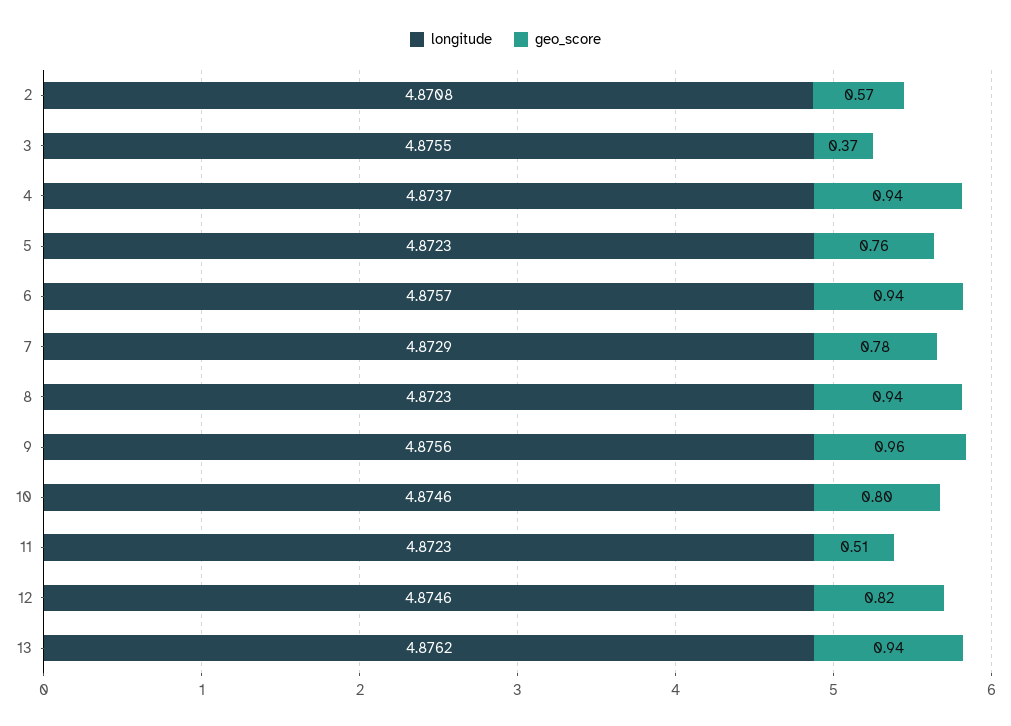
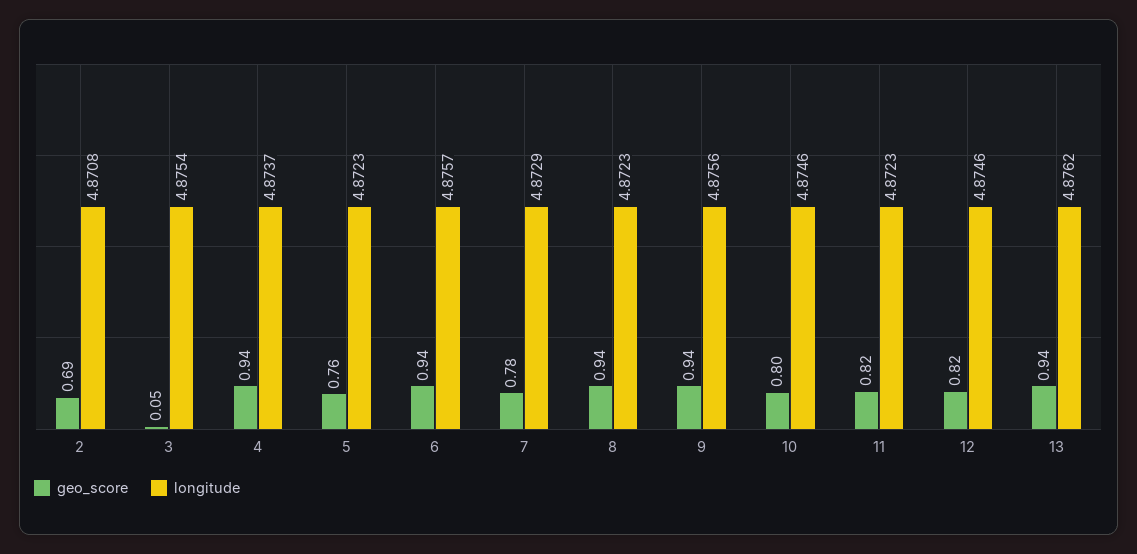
  {
    "longitude": {
      "2": 4.8708,
-     "3": 4.8755,
+     "3": 4.8754,
      "4": 4.8737,
      "5": 4.8723,
      "6": 4.8757,
      "7": 4.8729,
      "8": 4.8723,
      "9": 4.8756,
      "10": 4.8746,
      "11": 4.8723,
      "12": 4.8746,
      "13": 4.8762
    },
    "geo_score": {
-     "2": 0.57,
+     "2": 0.69,
-     "3": 0.37,
+     "3": 0.05,
      "4": 0.94,
      "5": 0.76,
      "6": 0.94,
      "7": 0.78,
      "8": 0.94,
-     "9": 0.96,
+     "9": 0.94,
      "10": 0.8,
-     "11": 0.51,
+     "11": 0.82,
      "12": 0.82,
      "13": 0.94
    }
  }

